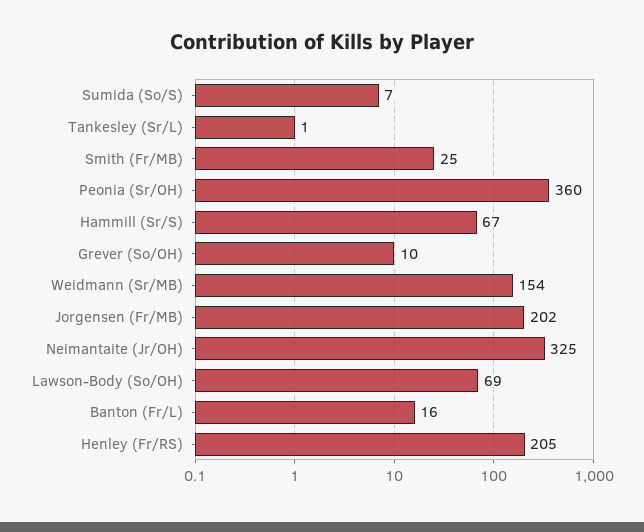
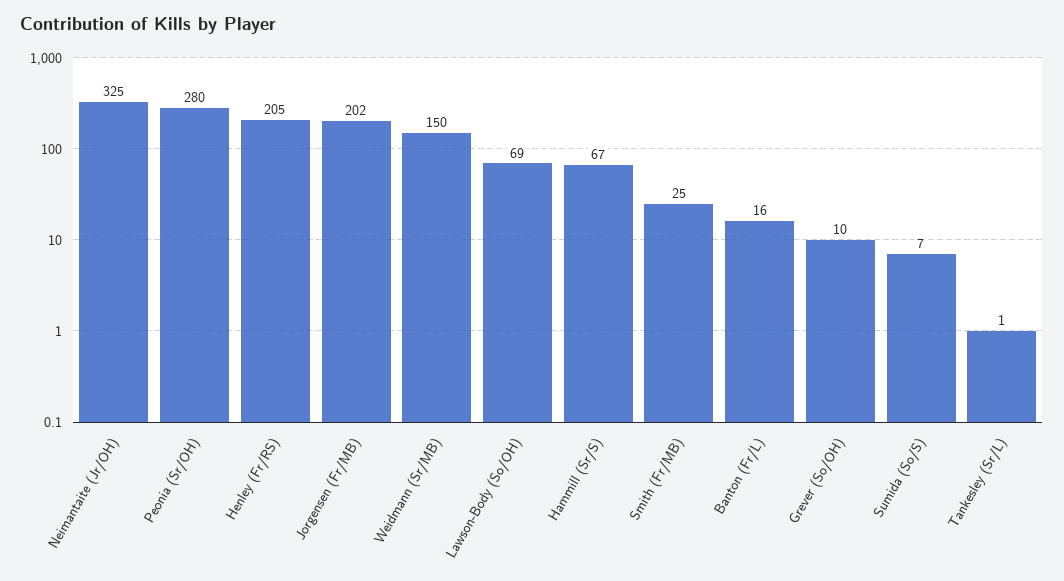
  {
    "Sumida (So/S)": 7,
    "Tankesley (Sr/L)": 1,
    "Smith (Fr/MB)": 25,
-   "Peonia (Sr/OH)": 360,
+   "Peonia (Sr/OH)": 280,
    "Hammill (Sr/S)": 67,
    "Grever (So/OH)": 10,
-   "Weidmann (Sr/MB)": 154,
+   "Weidmann (Sr/MB)": 150,
    "Jorgensen (Fr/MB)": 202,
    "Neimantaite (Jr/OH)": 325,
    "Lawson-Body (So/OH)": 69,
    "Banton (Fr/L)": 16,
    "Henley (Fr/RS)": 205
  }

